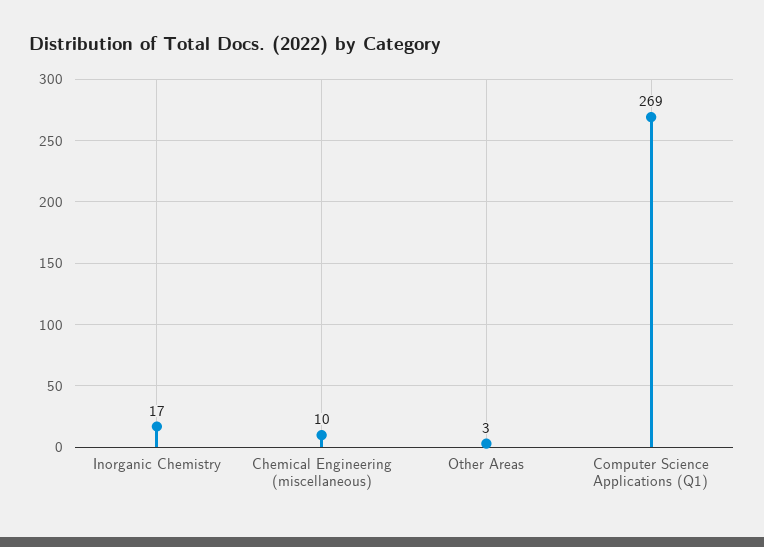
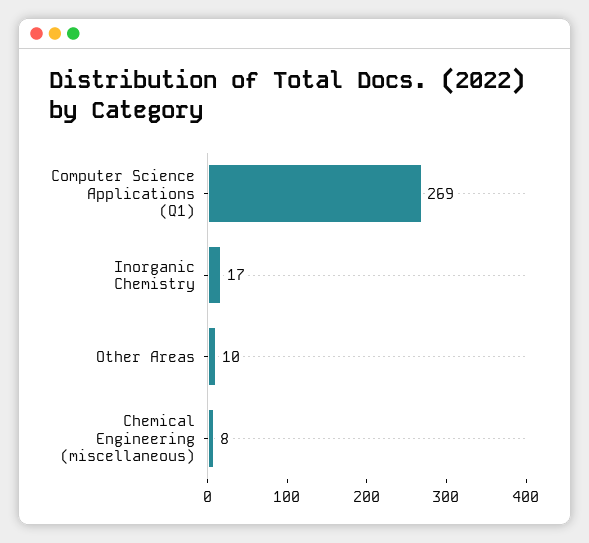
  {
    "Inorganic Chemistry": 17,
-   "Chemical Engineering (miscellaneous)": 10,
+   "Chemical Engineering (miscellaneous)": 8,
-   "Other Areas": 3,
+   "Other Areas": 10,
    "Computer Science Applications (Q1)": 269
  }

